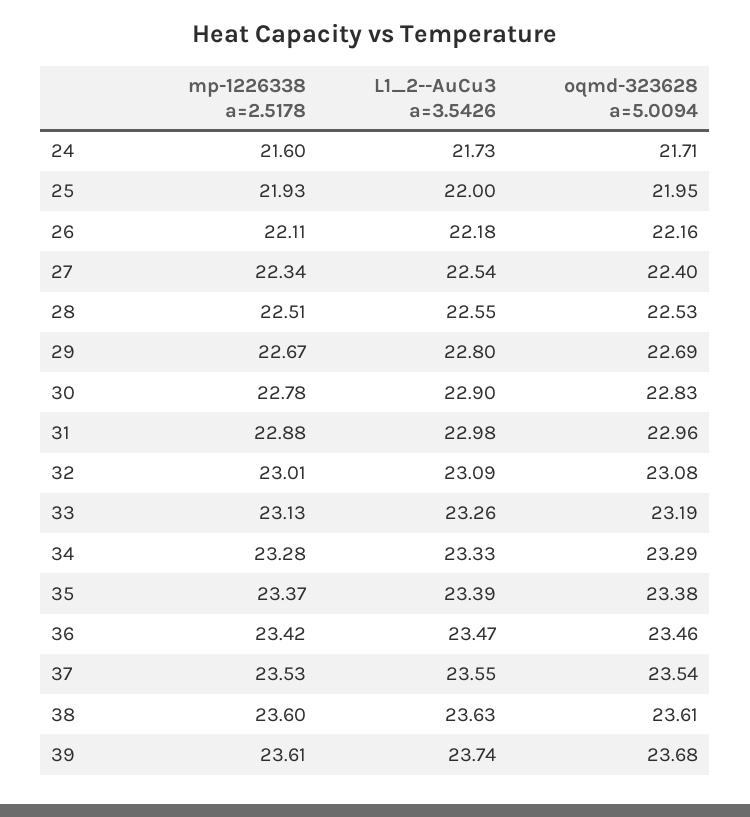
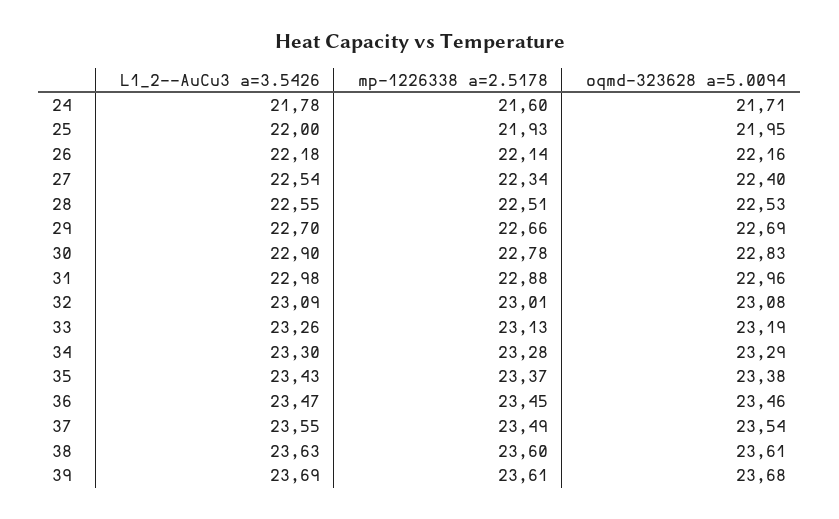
  {
    "mp-1226338 a=2.5178": {
      "24": 21.6,
      "25": 21.93,
-     "26": 22.11,
+     "26": 22.14,
      "27": 22.34,
      "28": 22.51,
-     "29": 22.67,
+     "29": 22.66,
      "30": 22.78,
      "31": 22.88,
      "32": 23.01,
      "33": 23.13,
      "34": 23.28,
      "35": 23.37,
-     "36": 23.42,
+     "36": 23.45,
-     "37": 23.53,
+     "37": 23.49,
      "38": 23.6,
      "39": 23.61
    },
    "L1_2--AuCu3 a=3.5426": {
-     "24": 21.73,
+     "24": 21.78,
      "25": 22,
      "26": 22.18,
      "27": 22.54,
      "28": 22.55,
-     "29": 22.8,
+     "29": 22.7,
      "30": 22.9,
      "31": 22.98,
      "32": 23.09,
      "33": 23.26,
-     "34": 23.33,
+     "34": 23.3,
-     "35": 23.39,
+     "35": 23.43,
      "36": 23.47,
      "37": 23.55,
      "38": 23.63,
-     "39": 23.74
+     "39": 23.69
    },
    "oqmd-323628 a=5.0094": {
      "24": 21.71,
      "25": 21.95,
      "26": 22.16,
      "27": 22.4,
      "28": 22.53,
      "29": 22.69,
      "30": 22.83,
      "31": 22.96,
      "32": 23.08,
      "33": 23.19,
      "34": 23.29,
      "35": 23.38,
      "36": 23.46,
      "37": 23.54,
      "38": 23.61,
      "39": 23.68
    }
  }

